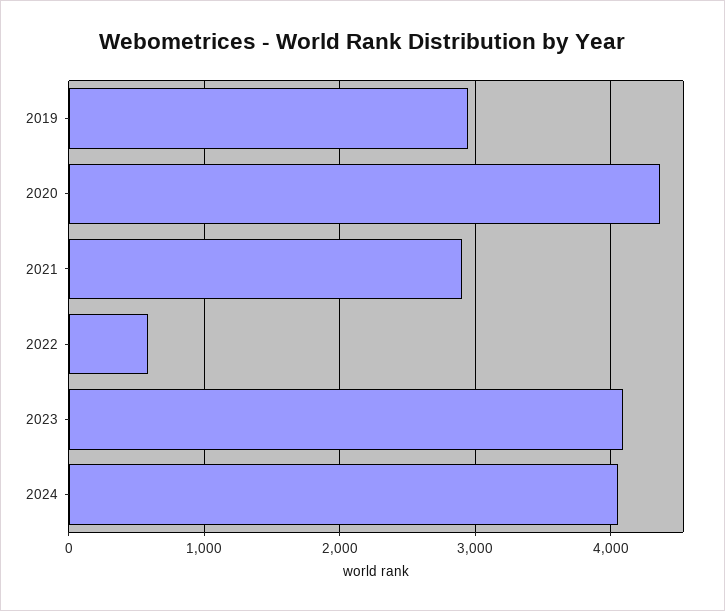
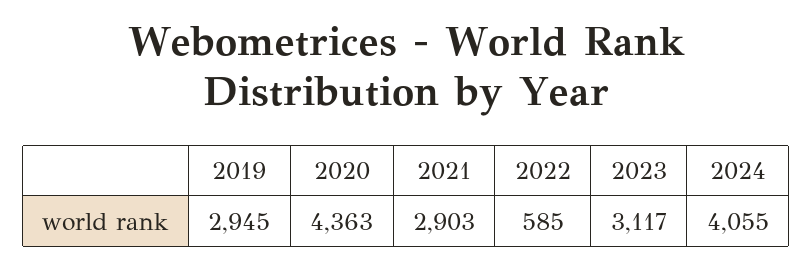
  {
    "2019": 2945,
    "2020": 4363,
    "2021": 2903,
    "2022": 585,
-   "2023": 4100,
+   "2023": 3117,
    "2024": 4055
  }

